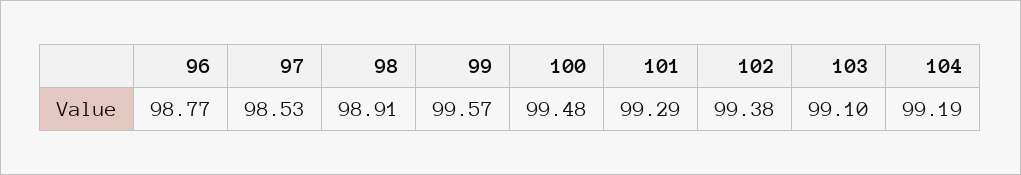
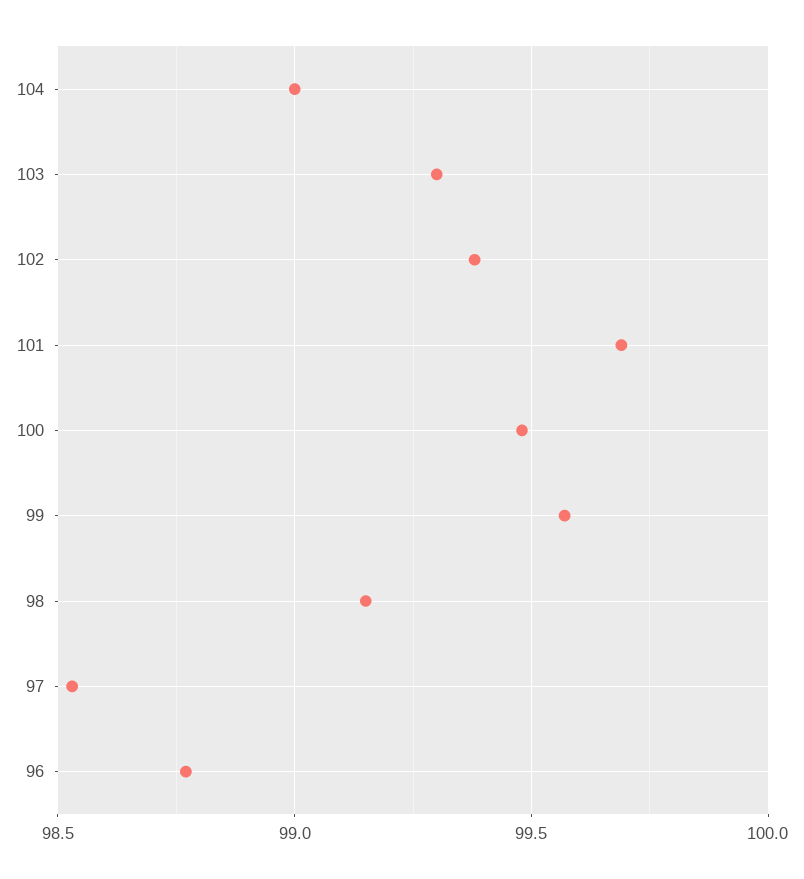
  {
    "96": 98.77,
    "97": 98.53,
-   "98": 98.91,
+   "98": 99.15,
    "99": 99.57,
    "100": 99.48,
-   "101": 99.29,
+   "101": 99.7,
    "102": 99.38,
-   "103": 99.1,
+   "103": 99.3,
-   "104": 99.19
+   "104": 99
  }

